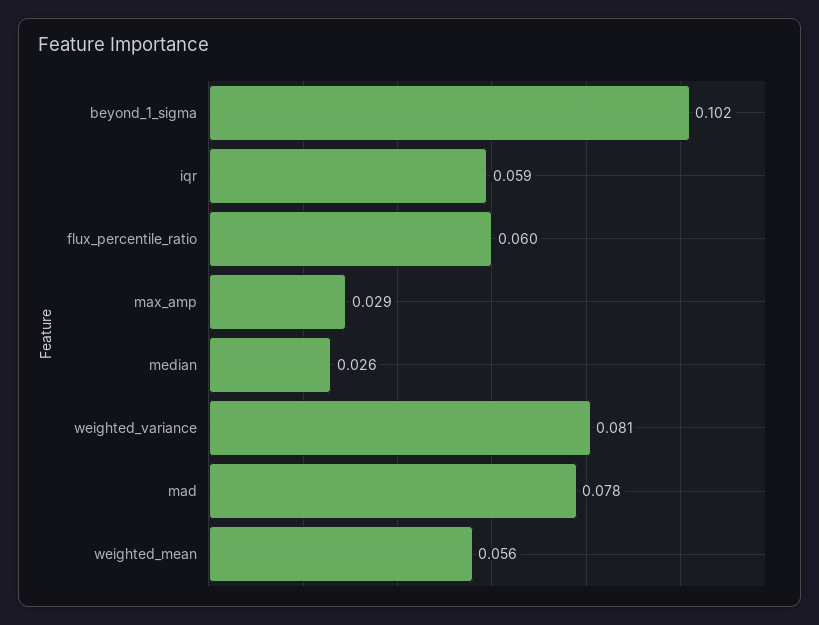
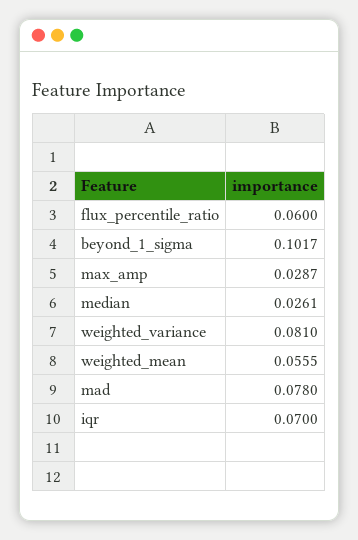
  {
    "beyond_1_sigma": 0.1017,
-   "iqr": 0.059,
+   "iqr": 0.07,
    "flux_percentile_ratio": 0.06,
    "max_amp": 0.0287,
    "median": 0.0261,
    "weighted_variance": 0.081,
    "mad": 0.078,
    "weighted_mean": 0.0555
  }

